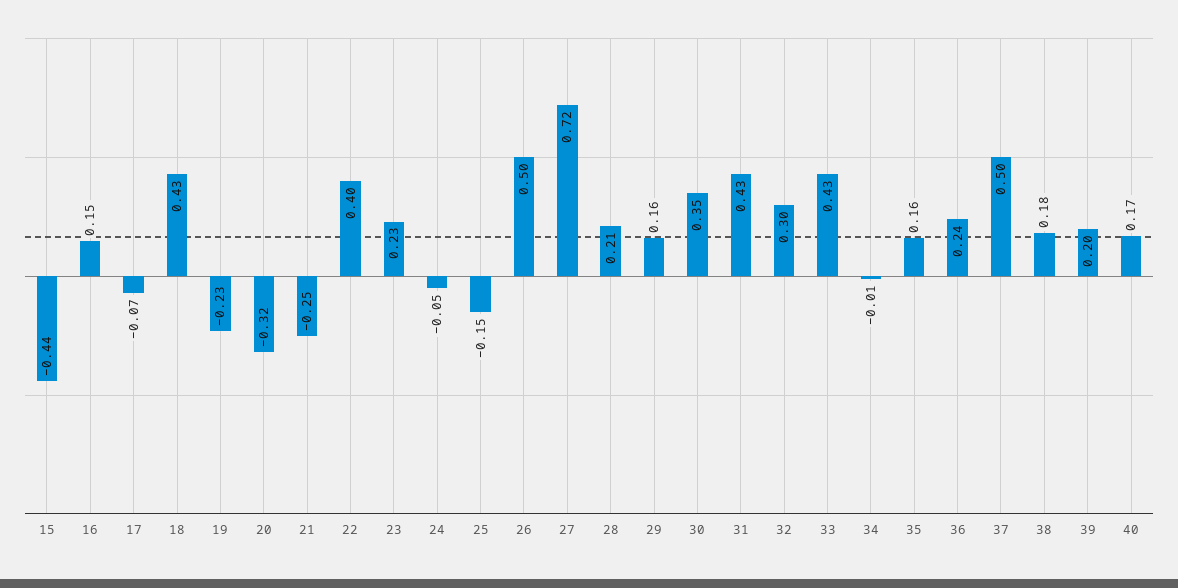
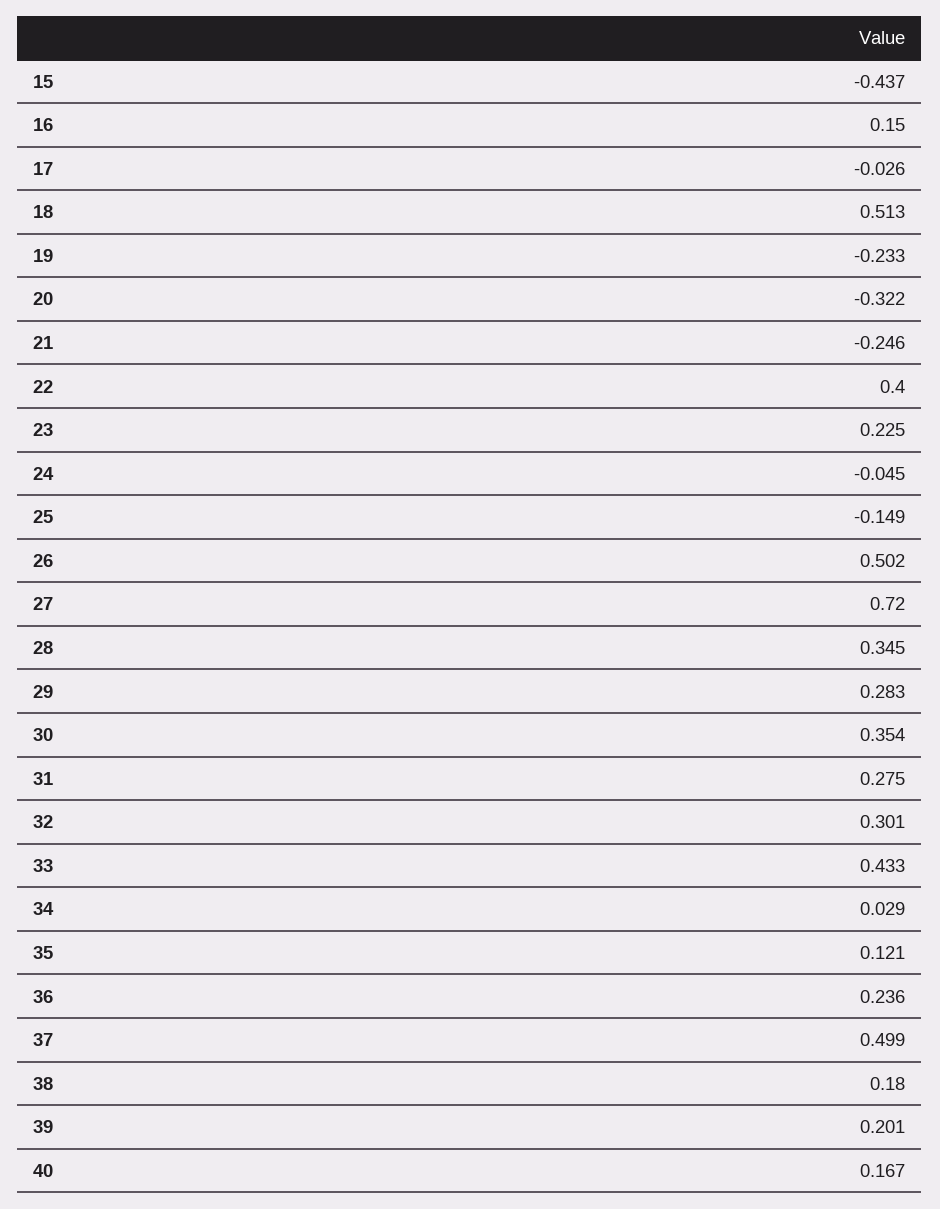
  {
    "15": -0.437,
    "16": 0.15,
-   "17": -0.07,
+   "17": -0.026,
-   "18": 0.43,
+   "18": 0.513,
    "19": -0.233,
    "20": -0.322,
    "21": -0.246,
    "22": 0.4,
    "23": 0.225,
    "24": -0.045,
    "25": -0.149,
    "26": 0.502,
    "27": 0.72,
-   "28": 0.21,
+   "28": 0.345,
-   "29": 0.16,
+   "29": 0.283,
    "30": 0.354,
-   "31": 0.43,
+   "31": 0.275,
    "32": 0.301,
    "33": 0.433,
-   "34": -0.01,
+   "34": 0.029,
-   "35": 0.16,
+   "35": 0.121,
    "36": 0.236,
    "37": 0.499,
    "38": 0.18,
    "39": 0.201,
    "40": 0.167
  }

